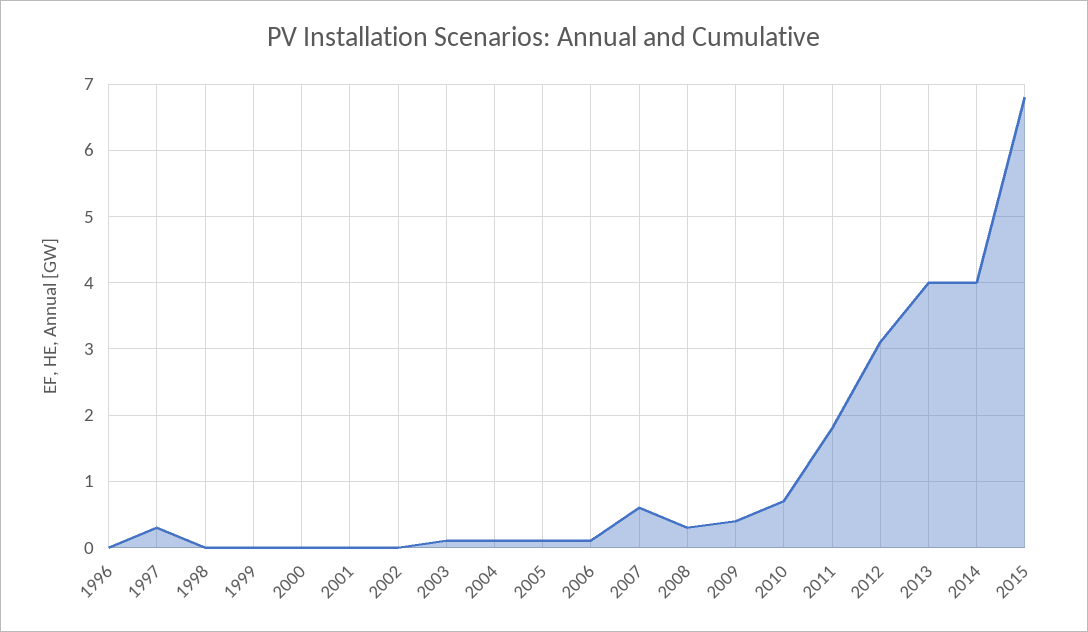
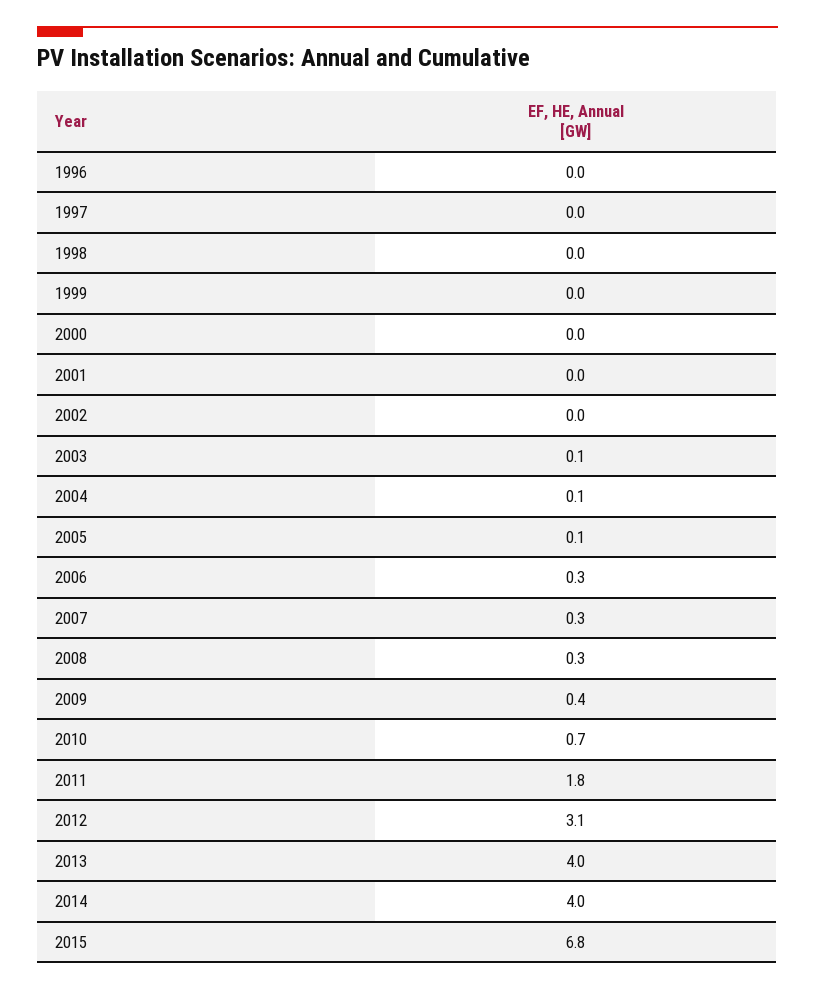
  {
    "1996": 0,
-   "1997": 0.3,
+   "1997": 0,
    "1998": 0,
    "1999": 0,
    "2000": 0,
    "2001": 0,
    "2002": 0,
    "2003": 0.1,
    "2004": 0.1,
    "2005": 0.1,
-   "2006": 0.1,
+   "2006": 0.3,
-   "2007": 0.6,
+   "2007": 0.3,
    "2008": 0.3,
    "2009": 0.4,
    "2010": 0.7,
    "2011": 1.8,
    "2012": 3.1,
    "2013": 4,
    "2014": 4,
    "2015": 6.8
  }

